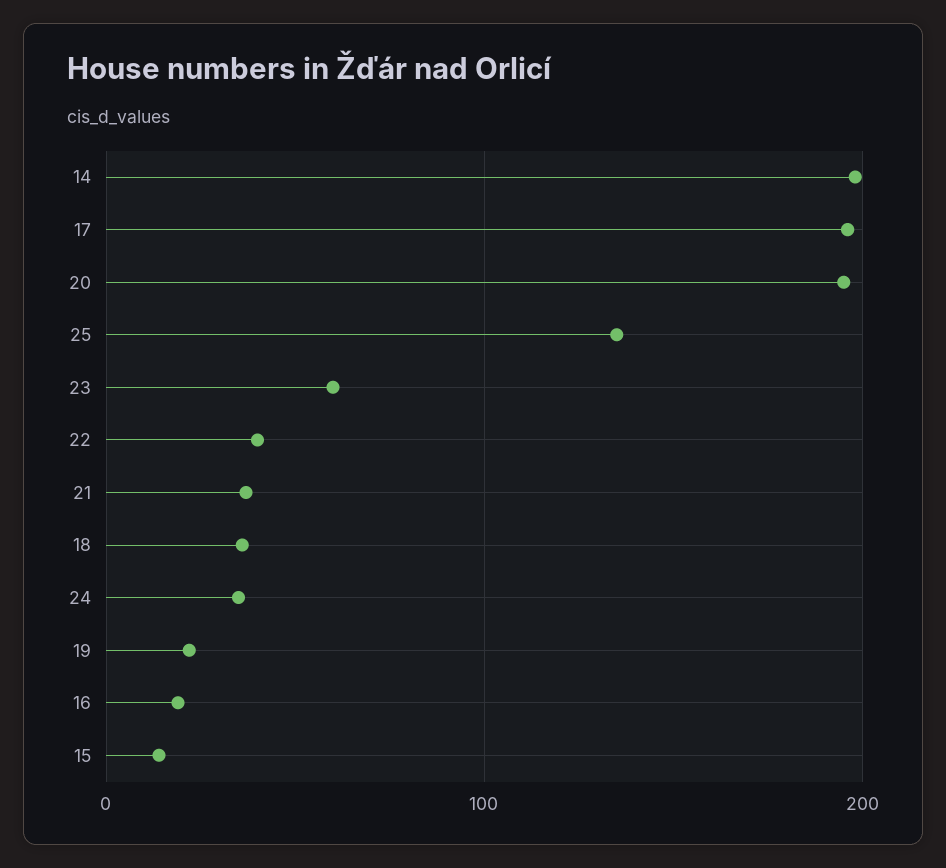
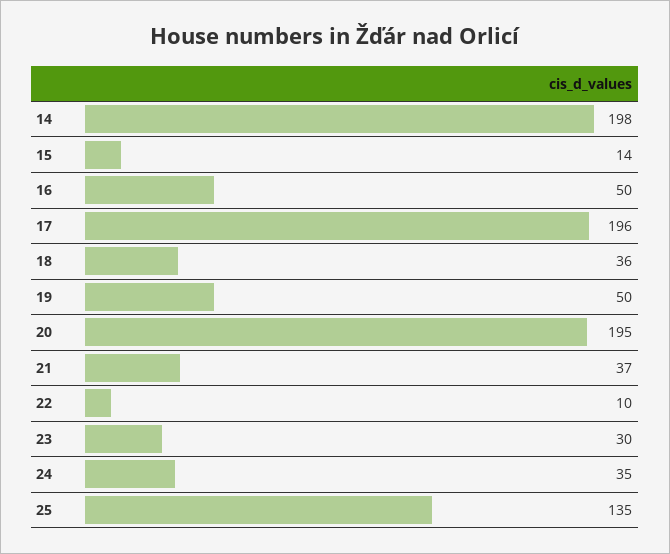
  {
    "14": 198,
    "17": 196,
    "20": 195,
    "25": 135,
-   "23": 60,
+   "23": 30,
-   "22": 40,
+   "22": 10,
    "21": 37,
    "18": 36,
    "24": 35,
-   "19": 20,
+   "19": 50,
-   "16": 20,
+   "16": 50,
    "15": 14
  }

